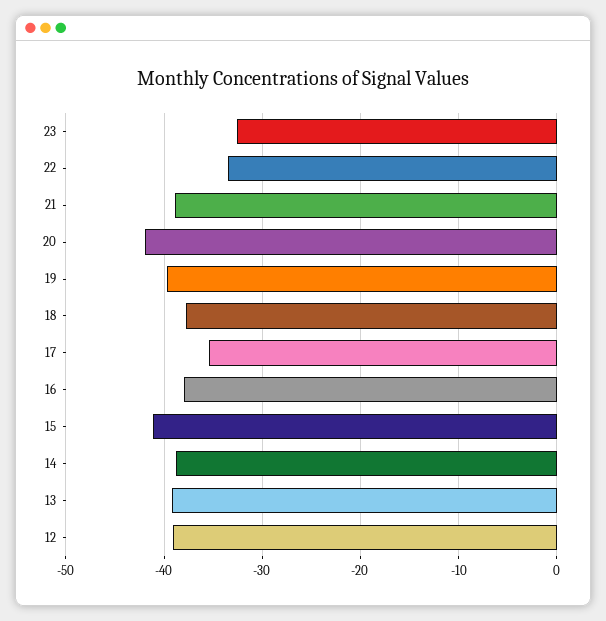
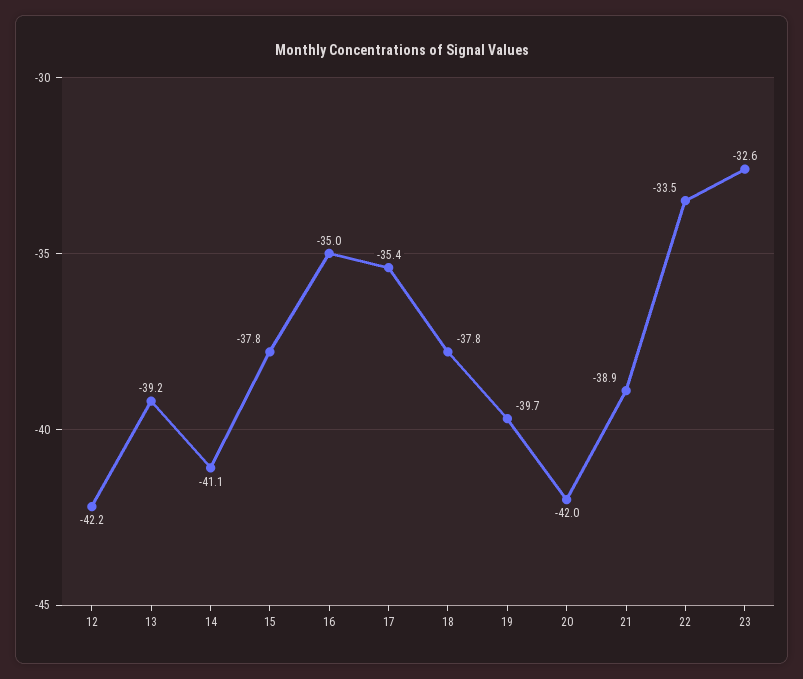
  {
    "23": -32.6,
    "22": -33.5,
    "21": -38.9,
    "20": -42,
    "19": -39.7,
    "18": -37.8,
    "17": -35.4,
-   "16": -38,
+   "16": -35,
-   "15": -41,
+   "15": -37.8,
-   "14": -39,
+   "14": -41.1,
    "13": -39.2,
-   "12": -39
+   "12": -42.2
  }

